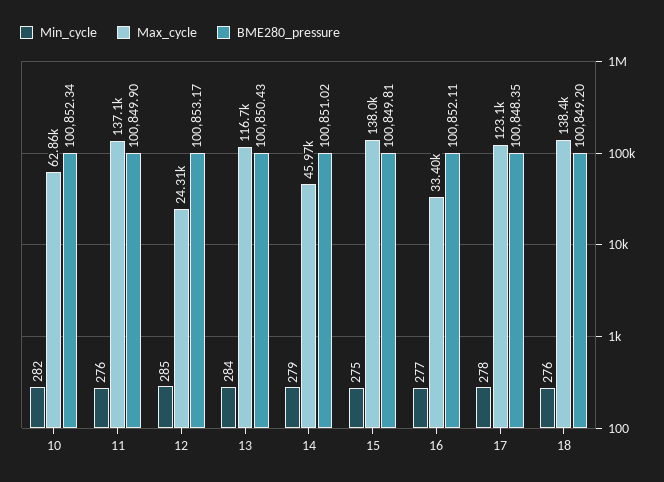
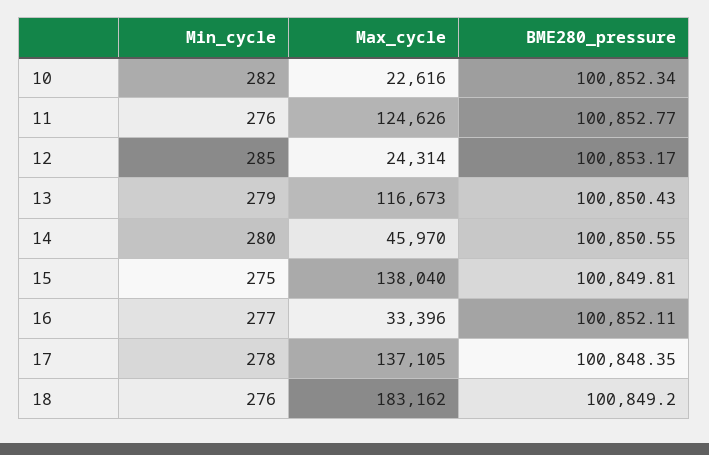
  {
    "Min_cycle": {
      "10": 282,
      "11": 276,
      "12": 285,
-     "13": 284,
+     "13": 279,
-     "14": 279,
+     "14": 280,
      "15": 275,
      "16": 277,
      "17": 278,
      "18": 276
    },
    "Max_cycle": {
-     "10": 62860,
+     "10": 22616,
-     "11": 137100,
+     "11": 124626,
      "12": 24314,
      "13": 116673,
      "14": 45970,
      "15": 138040,
      "16": 33396,
-     "17": 123100,
+     "17": 137105,
-     "18": 138400
+     "18": 183162
    },
    "BME280_pressure": {
      "10": 100852.34,
-     "11": 100849.9,
+     "11": 100852.77,
      "12": 100853.17,
      "13": 100850.43,
-     "14": 100851.02,
+     "14": 100850.55,
      "15": 100849.81,
      "16": 100852.11,
      "17": 100848.35,
      "18": 100849.2
    }
  }

